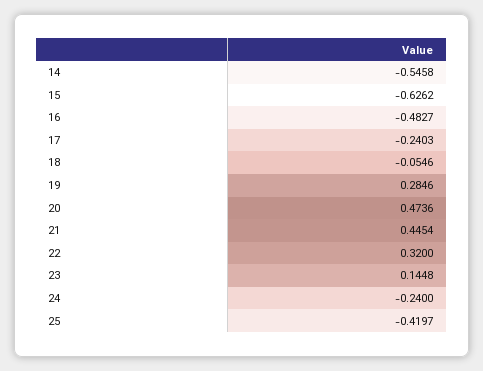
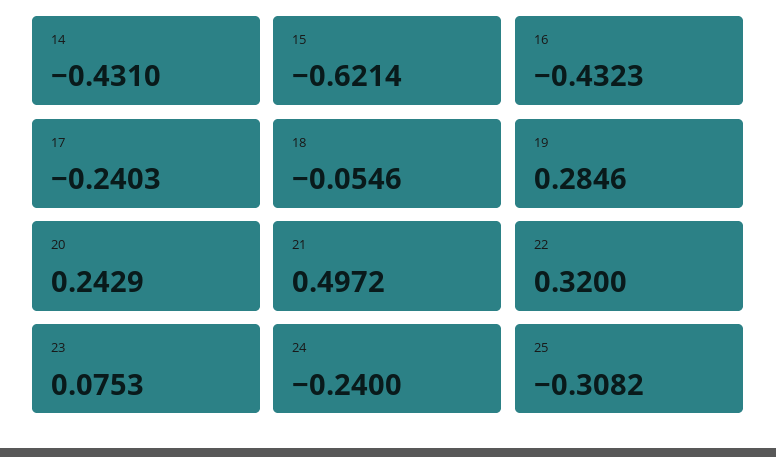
  {
-   "14": -0.5458,
+   "14": -0.431,
-   "15": -0.6262,
+   "15": -0.6214,
-   "16": -0.4827,
+   "16": -0.4323,
    "17": -0.2403,
    "18": -0.0546,
    "19": 0.2846,
-   "20": 0.4736,
+   "20": 0.2429,
-   "21": 0.4454,
+   "21": 0.4972,
    "22": 0.32,
-   "23": 0.1448,
+   "23": 0.0753,
    "24": -0.24,
-   "25": -0.4197
+   "25": -0.3082
  }

